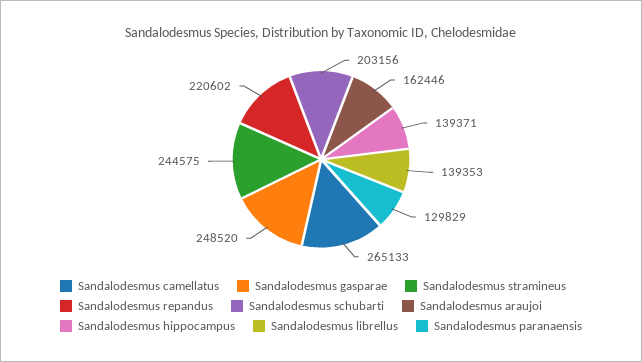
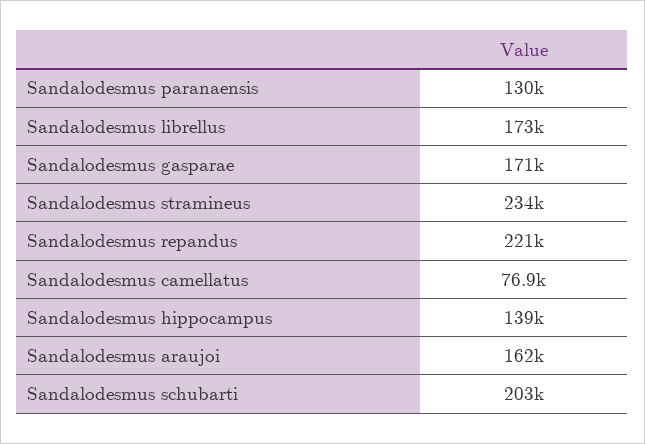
  {
-   "Sandalodesmus camellatus": 265133,
+   "Sandalodesmus camellatus": 76900,
-   "Sandalodesmus gasparae": 248520,
+   "Sandalodesmus gasparae": 171000,
-   "Sandalodesmus stramineus": 244575,
+   "Sandalodesmus stramineus": 234000,
    "Sandalodesmus repandus": 220602,
    "Sandalodesmus schubarti": 203156,
    "Sandalodesmus araujoi": 162446,
    "Sandalodesmus hippocampus": 139371,
-   "Sandalodesmus librellus": 139353,
+   "Sandalodesmus librellus": 173000,
    "Sandalodesmus paranaensis": 129829
  }

